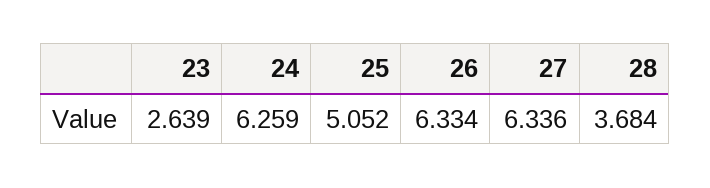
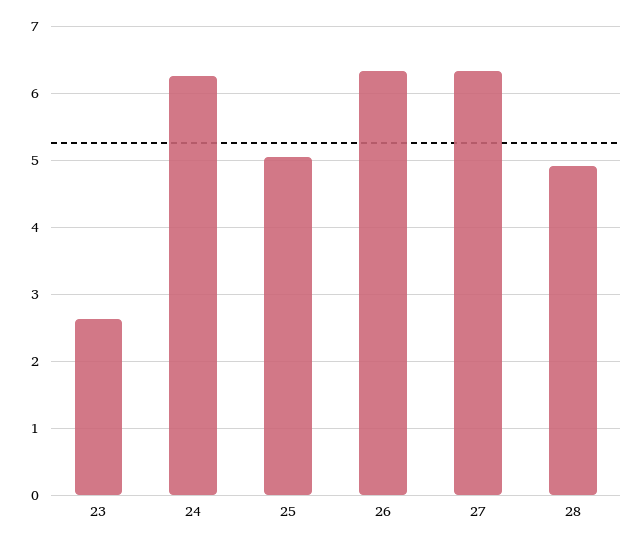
  {
    "23": 2.639,
    "24": 6.259,
    "25": 5.052,
    "26": 6.334,
    "27": 6.336,
-   "28": 3.684
+   "28": 4.9
  }

